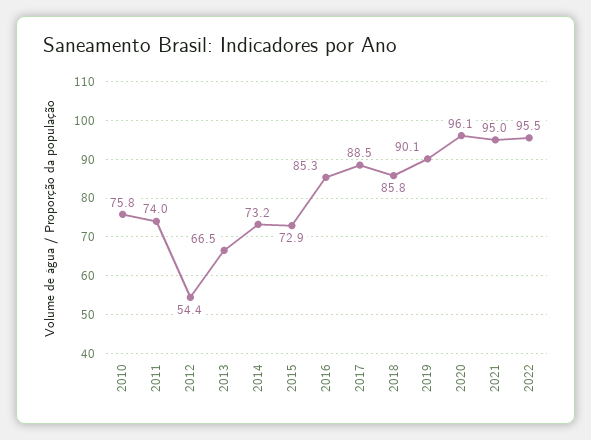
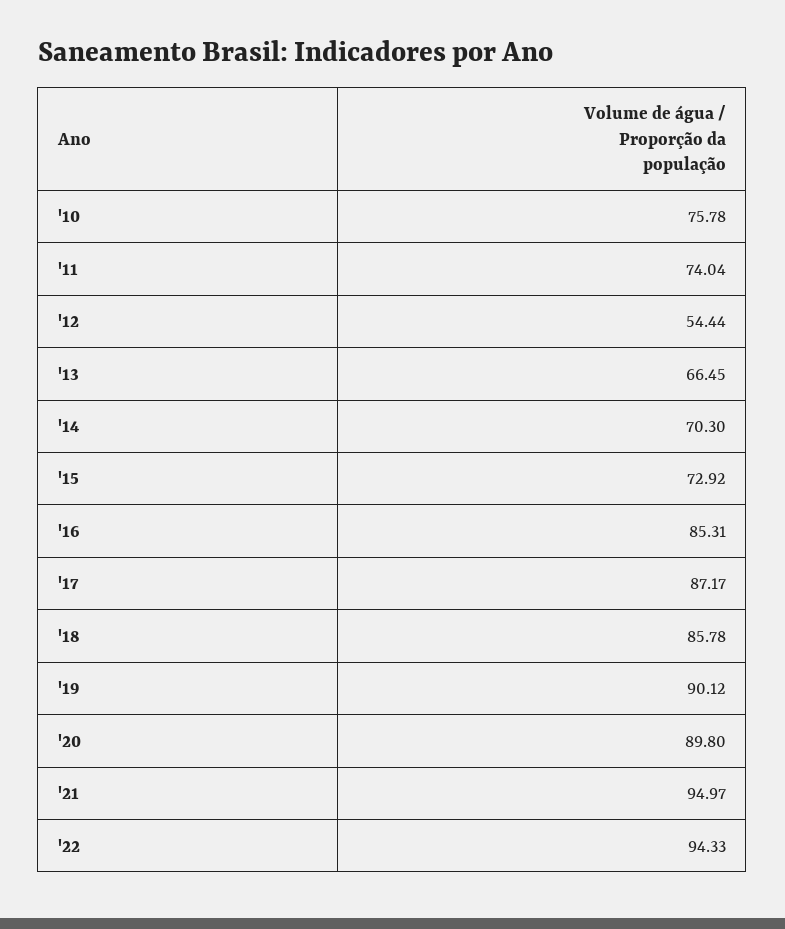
  {
    "2010": 75.78,
    "2011": 74.04,
    "2012": 54.44,
    "2013": 66.45,
-   "2014": 73.2,
+   "2014": 70.3,
    "2015": 72.92,
    "2016": 85.31,
-   "2017": 88.5,
+   "2017": 87.17,
    "2018": 85.78,
    "2019": 90.12,
-   "2020": 96.1,
+   "2020": 89.8,
    "2021": 94.97,
-   "2022": 95.5
+   "2022": 94.33
  }

